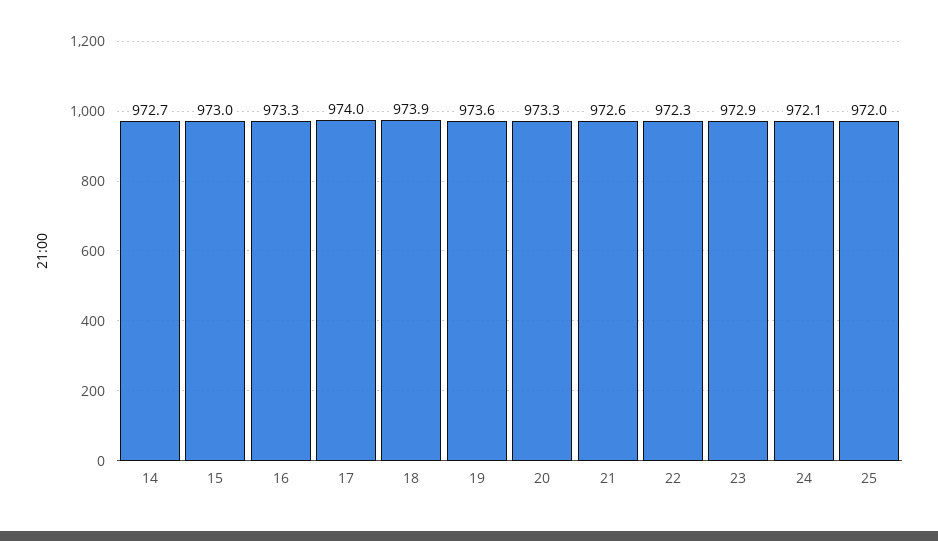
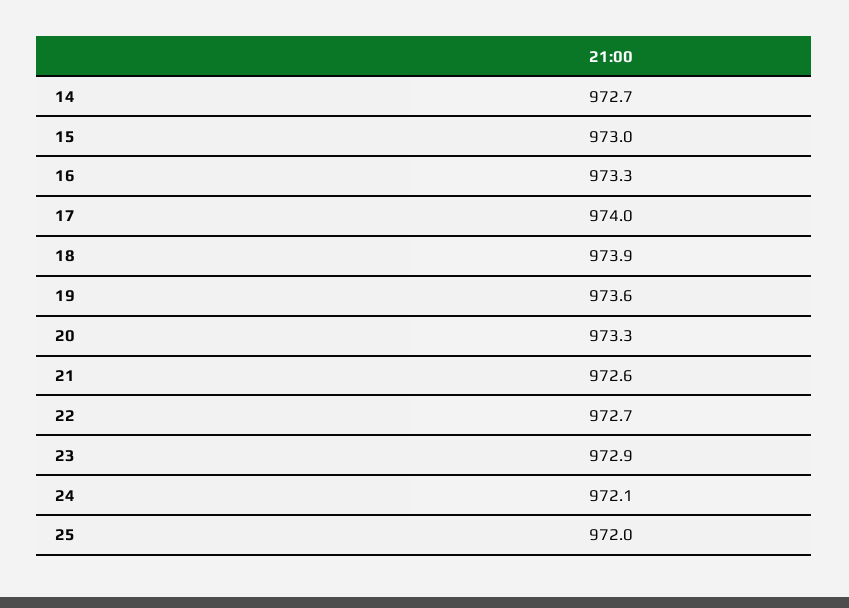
  {
    "14": 972.7,
    "15": 973,
    "16": 973.3,
    "17": 974,
    "18": 973.9,
    "19": 973.6,
    "20": 973.3,
    "21": 972.6,
-   "22": 972.3,
+   "22": 972.7,
    "23": 972.9,
    "24": 972.1,
    "25": 972
  }

